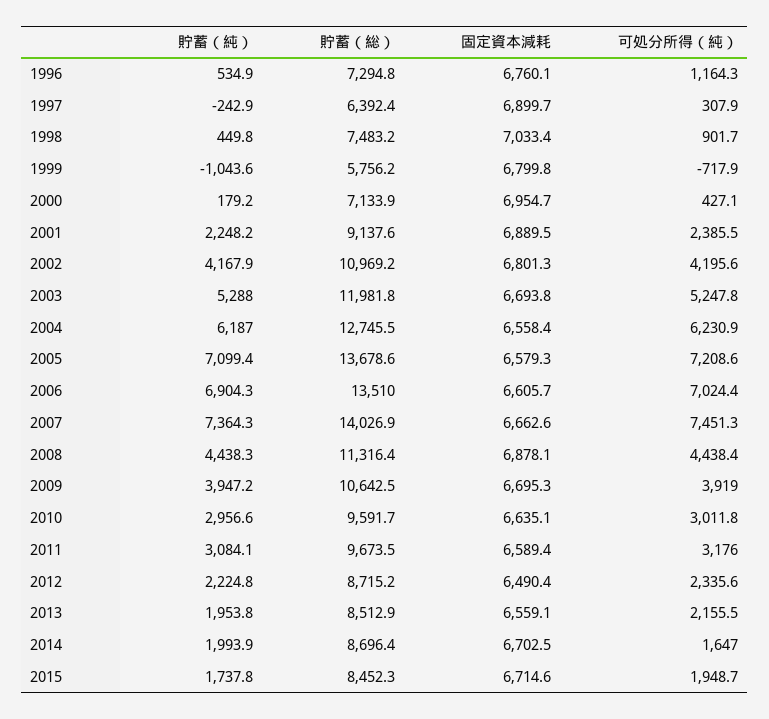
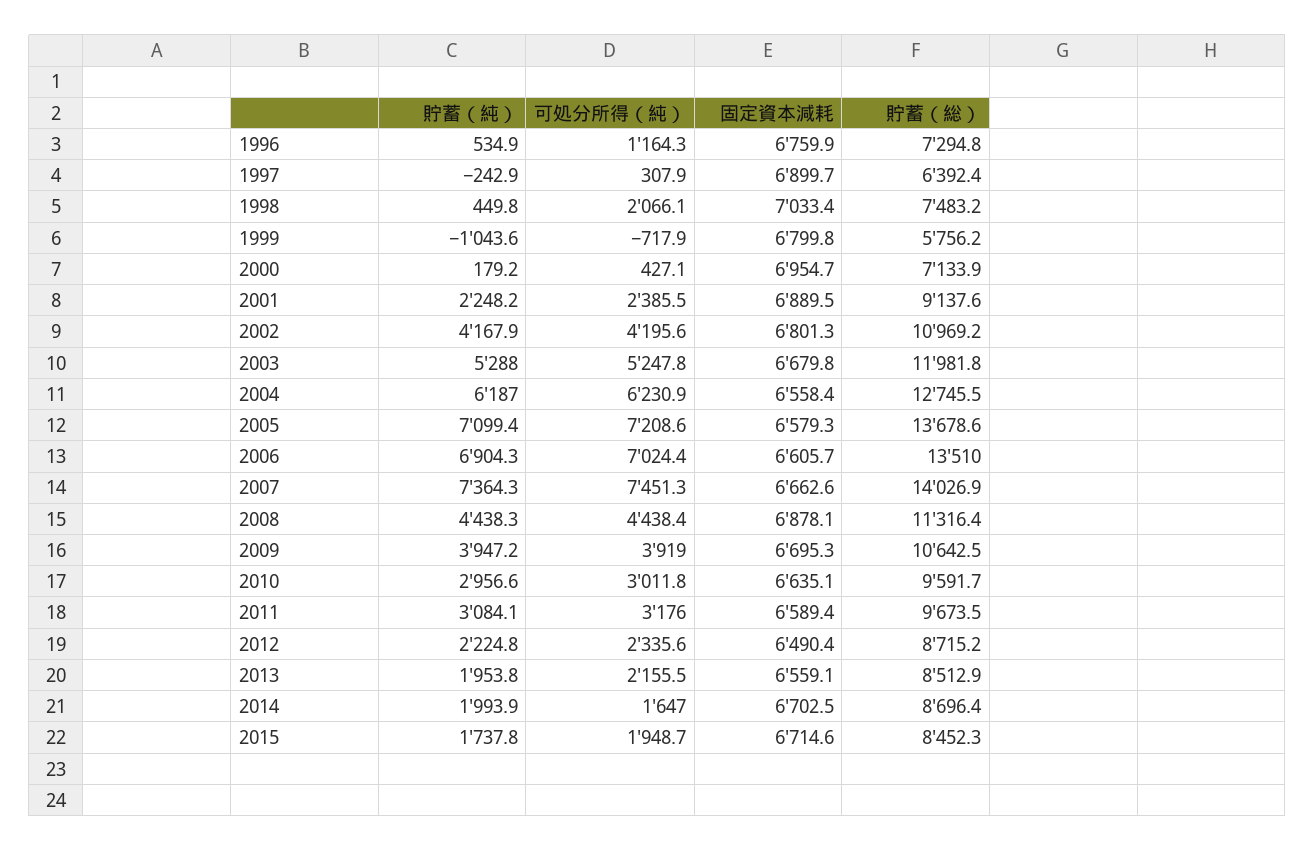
  {
    "貯蓄（純）": {
      "1996": 534.9,
      "1997": -242.9,
      "1998": 449.8,
      "1999": -1043.6,
      "2000": 179.2,
      "2001": 2248.2,
      "2002": 4167.9,
      "2003": 5288,
      "2004": 6187,
      "2005": 7099.4,
      "2006": 6904.3,
      "2007": 7364.3,
      "2008": 4438.3,
      "2009": 3947.2,
      "2010": 2956.6,
      "2011": 3084.1,
      "2012": 2224.8,
      "2013": 1953.8,
      "2014": 1993.9,
      "2015": 1737.8
    },
    "貯蓄（総）": {
      "1996": 7294.8,
      "1997": 6392.4,
      "1998": 7483.2,
      "1999": 5756.2,
      "2000": 7133.9,
      "2001": 9137.6,
      "2002": 10969.2,
      "2003": 11981.8,
      "2004": 12745.5,
      "2005": 13678.6,
      "2006": 13510,
      "2007": 14026.9,
      "2008": 11316.4,
      "2009": 10642.5,
      "2010": 9591.7,
      "2011": 9673.5,
      "2012": 8715.2,
      "2013": 8512.9,
      "2014": 8696.4,
      "2015": 8452.3
    },
    "固定資本減耗": {
-     "1996": 6760.1,
+     "1996": 6759.9,
      "1997": 6899.7,
      "1998": 7033.4,
      "1999": 6799.8,
      "2000": 6954.7,
      "2001": 6889.5,
      "2002": 6801.3,
-     "2003": 6693.8,
+     "2003": 6679.8,
      "2004": 6558.4,
      "2005": 6579.3,
      "2006": 6605.7,
      "2007": 6662.6,
      "2008": 6878.1,
      "2009": 6695.3,
      "2010": 6635.1,
      "2011": 6589.4,
      "2012": 6490.4,
      "2013": 6559.1,
      "2014": 6702.5,
      "2015": 6714.6
    },
    "可処分所得（純）": {
      "1996": 1164.3,
      "1997": 307.9,
-     "1998": 901.7,
+     "1998": 2066.1,
      "1999": -717.9,
      "2000": 427.1,
      "2001": 2385.5,
      "2002": 4195.6,
      "2003": 5247.8,
      "2004": 6230.9,
      "2005": 7208.6,
      "2006": 7024.4,
      "2007": 7451.3,
      "2008": 4438.4,
      "2009": 3919,
      "2010": 3011.8,
      "2011": 3176,
      "2012": 2335.6,
      "2013": 2155.5,
      "2014": 1647,
      "2015": 1948.7
    }
  }

